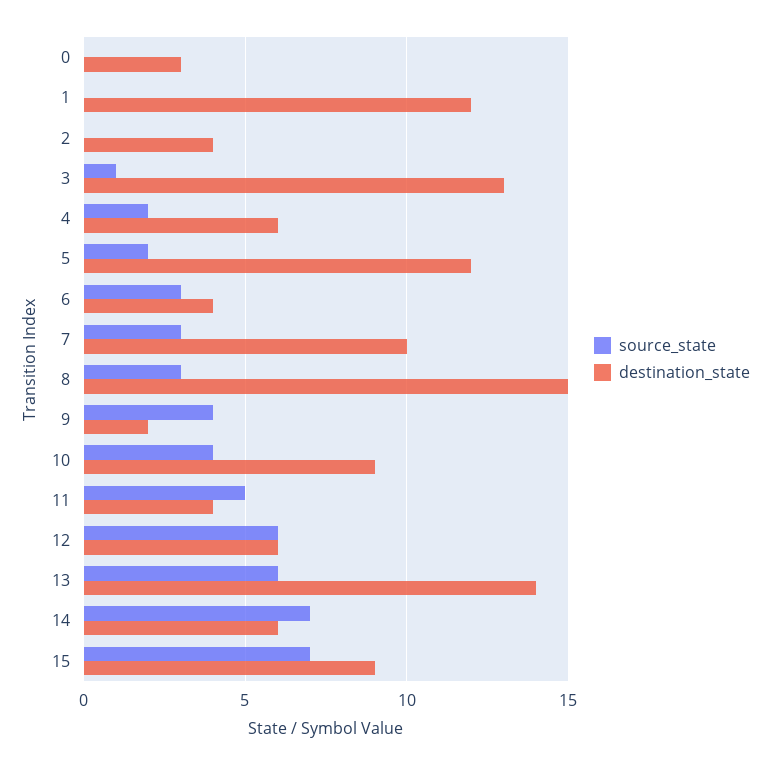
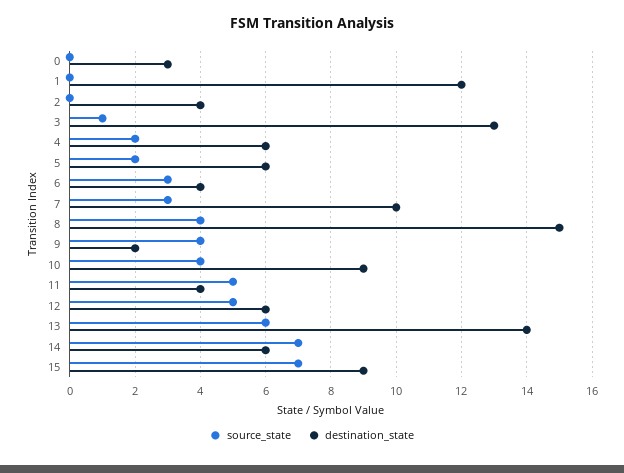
  {
    "source_state": {
      "0": 0,
      "1": 0,
      "2": 0,
      "3": 1,
      "4": 2,
      "5": 2,
      "6": 3,
      "7": 3,
-     "8": 3,
+     "8": 4,
      "9": 4,
      "10": 4,
      "11": 5,
-     "12": 6,
+     "12": 5,
      "13": 6,
      "14": 7,
      "15": 7
    },
    "destination_state": {
      "0": 3,
      "1": 12,
      "2": 4,
      "3": 13,
      "4": 6,
-     "5": 12,
+     "5": 6,
      "6": 4,
      "7": 10,
      "8": 15,
      "9": 2,
      "10": 9,
      "11": 4,
      "12": 6,
      "13": 14,
      "14": 6,
      "15": 9
    }
  }

